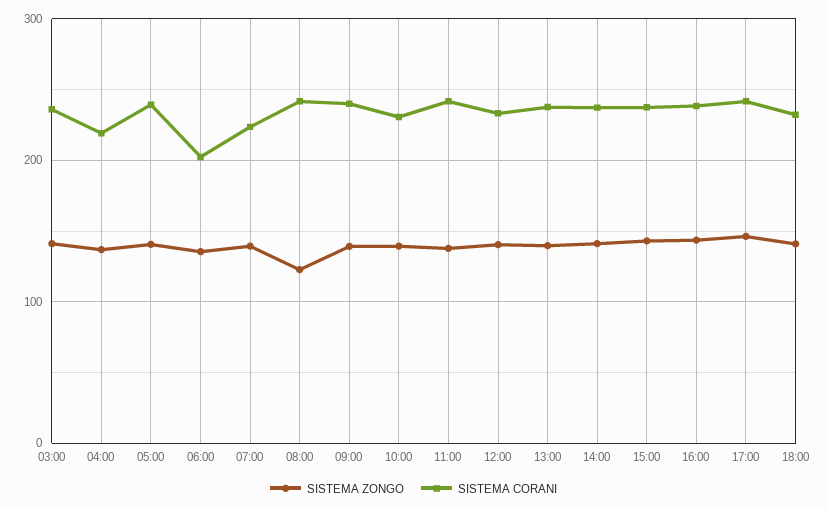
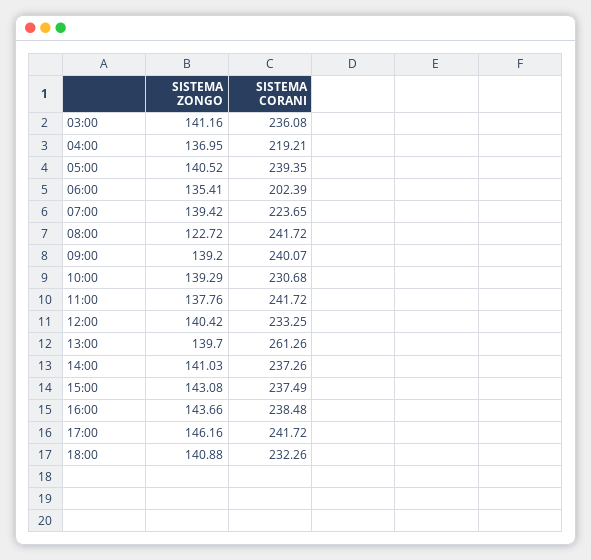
  {
    "SISTEMA ZONGO": {
      "03:00": 141.16,
      "04:00": 136.95,
      "05:00": 140.52,
      "06:00": 135.41,
      "07:00": 139.42,
      "08:00": 122.72,
      "09:00": 139.2,
      "10:00": 139.29,
      "11:00": 137.76,
      "12:00": 140.42,
      "13:00": 139.7,
      "14:00": 141.03,
      "15:00": 143.08,
      "16:00": 143.66,
      "17:00": 146.16,
      "18:00": 140.88
    },
    "SISTEMA CORANI": {
      "03:00": 236.08,
      "04:00": 219.21,
      "05:00": 239.35,
      "06:00": 202.39,
      "07:00": 223.65,
      "08:00": 241.72,
      "09:00": 240.07,
      "10:00": 230.68,
      "11:00": 241.72,
      "12:00": 233.25,
-     "13:00": 240,
+     "13:00": 261.26,
      "14:00": 237.26,
      "15:00": 237.49,
      "16:00": 238.48,
      "17:00": 241.72,
      "18:00": 232.26
    }
  }

